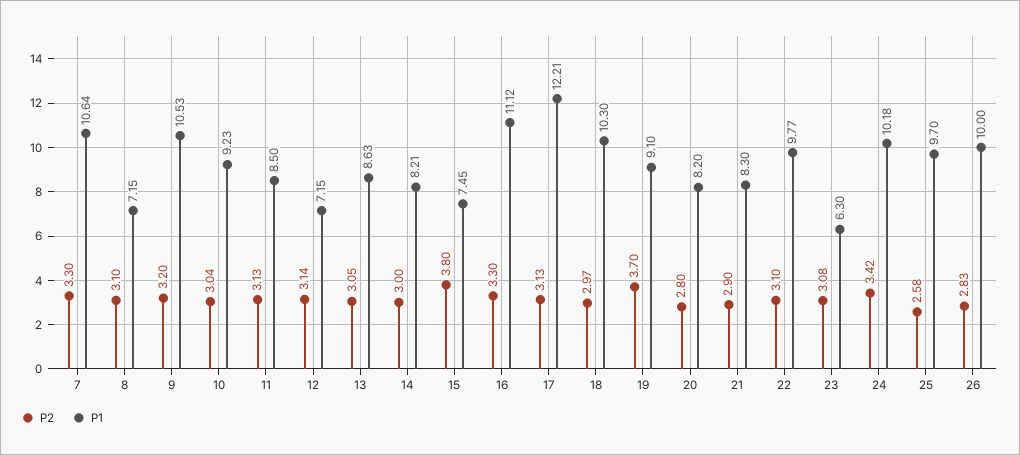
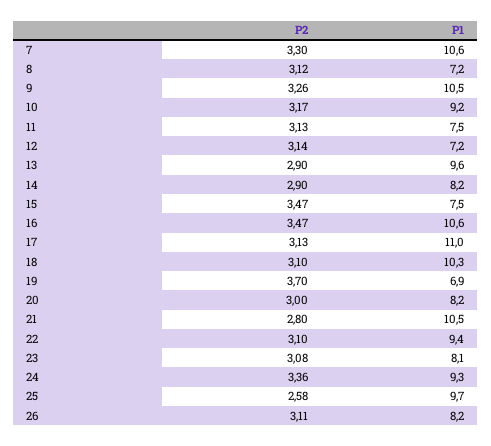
  {
    "P2": {
      "7": 3.3,
-     "8": 3.1,
+     "8": 3.12,
-     "9": 3.2,
+     "9": 3.26,
-     "10": 3.04,
+     "10": 3.17,
      "11": 3.13,
      "12": 3.14,
-     "13": 3.05,
+     "13": 2.9,
-     "14": 3,
+     "14": 2.9,
-     "15": 3.8,
+     "15": 3.47,
-     "16": 3.3,
+     "16": 3.47,
      "17": 3.13,
-     "18": 2.97,
+     "18": 3.1,
      "19": 3.7,
-     "20": 2.8,
+     "20": 3,
-     "21": 2.9,
+     "21": 2.8,
      "22": 3.1,
      "23": 3.08,
-     "24": 3.42,
+     "24": 3.36,
      "25": 2.58,
-     "26": 2.83
+     "26": 3.11
    },
    "P1": {
      "7": 10.64,
      "8": 7.15,
      "9": 10.53,
      "10": 9.23,
-     "11": 8.5,
+     "11": 7.5,
      "12": 7.15,
-     "13": 8.63,
+     "13": 9.6,
      "14": 8.21,
      "15": 7.45,
-     "16": 11.12,
+     "16": 10.6,
-     "17": 12.21,
+     "17": 11,
      "18": 10.3,
-     "19": 9.1,
+     "19": 6.9,
      "20": 8.2,
-     "21": 8.3,
+     "21": 10.5,
-     "22": 9.77,
+     "22": 9.4,
-     "23": 6.3,
+     "23": 8.1,
-     "24": 10.18,
+     "24": 9.3,
      "25": 9.7,
-     "26": 10
+     "26": 8.2
    }
  }

